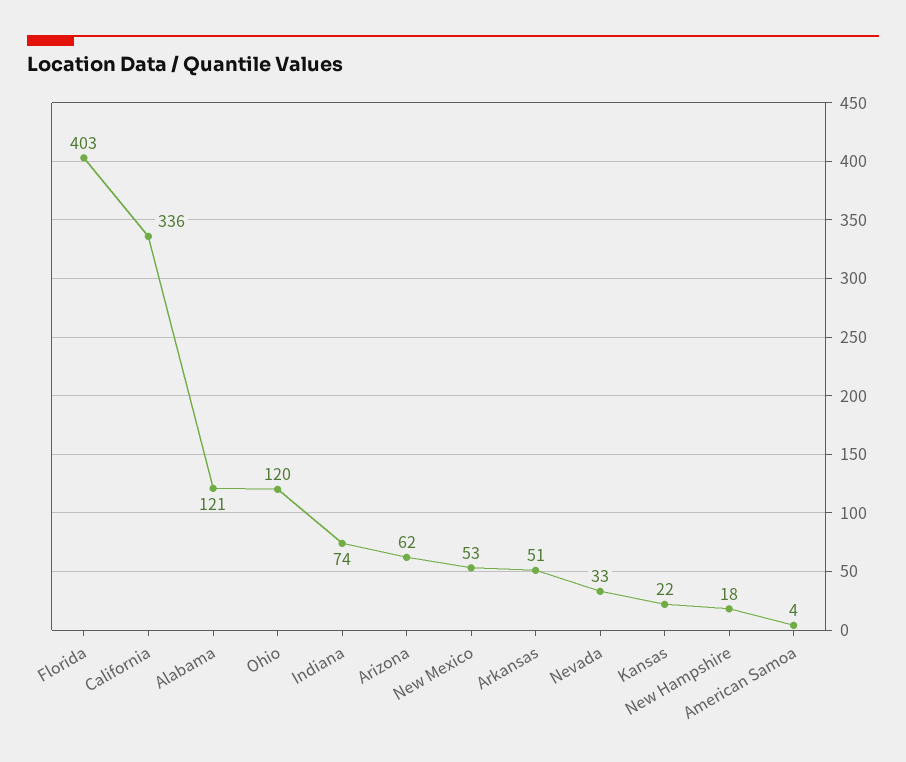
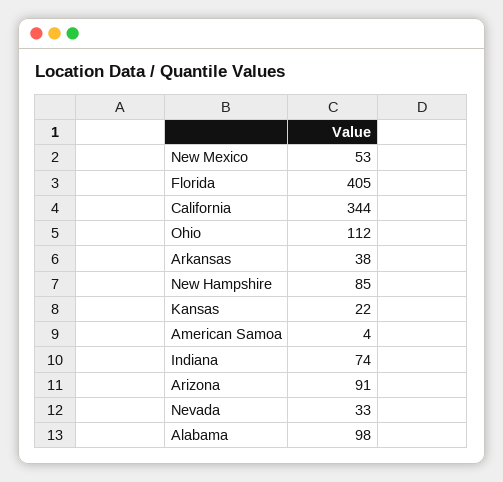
  {
-   "Florida": 403,
+   "Florida": 405,
-   "California": 336,
+   "California": 344,
-   "Alabama": 121,
+   "Alabama": 98,
-   "Ohio": 120,
+   "Ohio": 112,
    "Indiana": 74,
-   "Arizona": 62,
+   "Arizona": 91,
    "New Mexico": 53,
-   "Arkansas": 51,
+   "Arkansas": 38,
    "Nevada": 33,
    "Kansas": 22,
-   "New Hampshire": 18,
+   "New Hampshire": 85,
    "American Samoa": 4
  }

